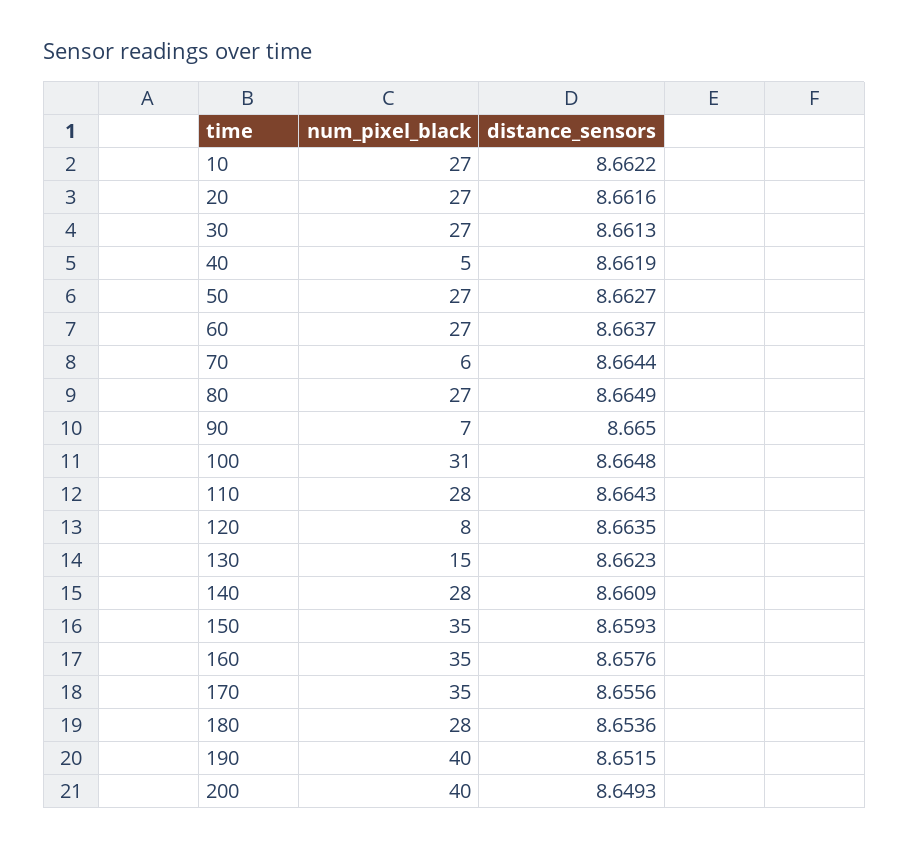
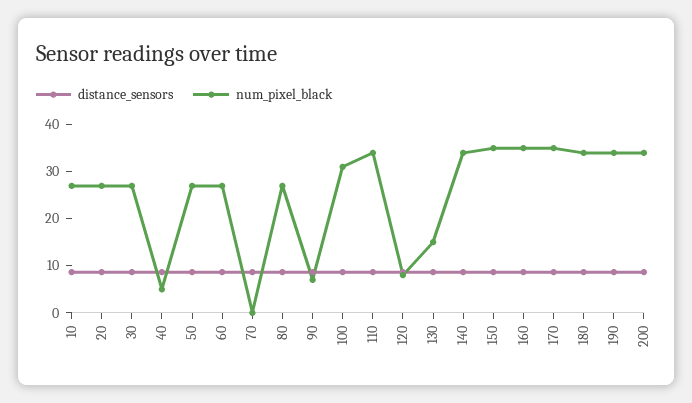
  {
    "num_pixel_black": {
      "10": 27,
      "20": 27,
      "30": 27,
      "40": 5,
      "50": 27,
      "60": 27,
-     "70": 6,
+     "70": 0,
      "80": 27,
      "90": 7,
      "100": 31,
-     "110": 28,
+     "110": 34,
      "120": 8,
      "130": 15,
-     "140": 28,
+     "140": 34,
      "150": 35,
      "160": 35,
      "170": 35,
-     "180": 28,
+     "180": 34,
-     "190": 40,
+     "190": 34,
-     "200": 40
+     "200": 34
    },
    "distance_sensors": {
      "10": 8.6622,
      "20": 8.6616,
      "30": 8.6613,
      "40": 8.6619,
      "50": 8.6627,
      "60": 8.6637,
      "70": 8.6644,
      "80": 8.6649,
      "90": 8.665,
      "100": 8.6648,
      "110": 8.6643,
      "120": 8.6635,
      "130": 8.6623,
      "140": 8.6609,
      "150": 8.6593,
      "160": 8.6576,
      "170": 8.6556,
      "180": 8.6536,
      "190": 8.6515,
      "200": 8.6493
    }
  }

